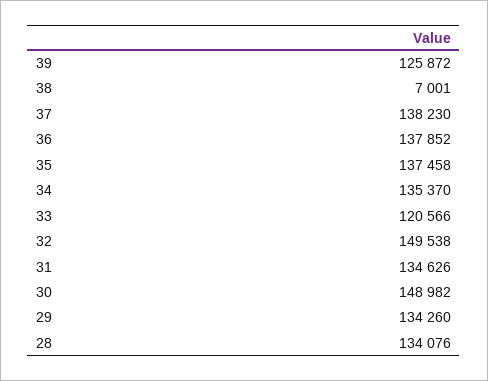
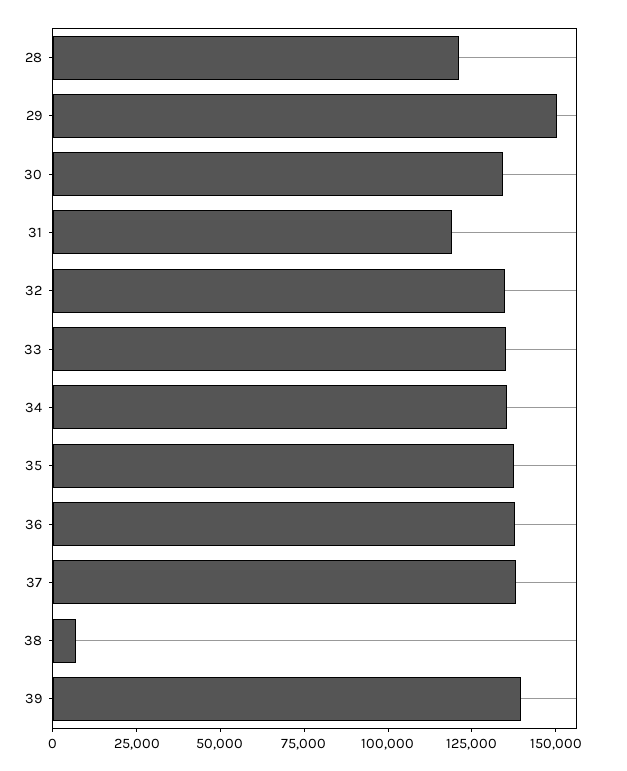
  {
-   "39": 125872,
+   "39": 140000,
    "38": 7001,
    "37": 138230,
    "36": 137852,
    "35": 137458,
    "34": 135370,
-   "33": 120566,
+   "33": 135000,
-   "32": 149538,
+   "32": 135000,
-   "31": 134626,
+   "31": 120000,
-   "30": 148982,
+   "30": 135000,
-   "29": 134260,
+   "29": 150000,
-   "28": 134076
+   "28": 120000
  }

